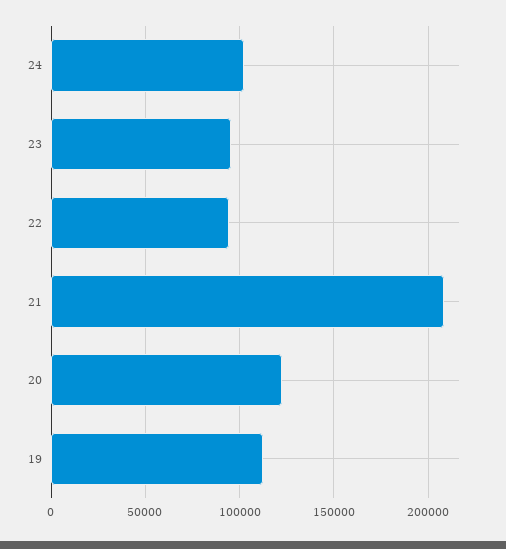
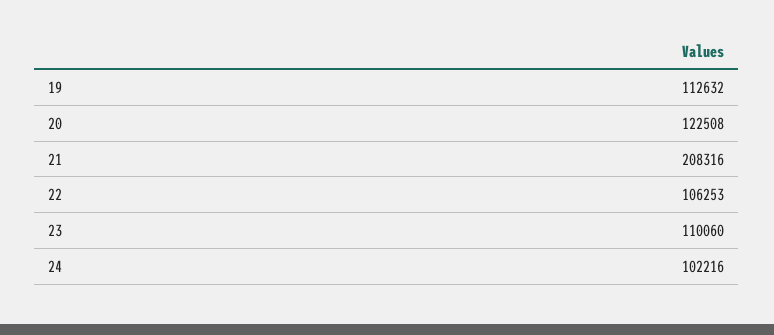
  {
    "24": 102216,
-   "23": 95000,
+   "23": 110060,
-   "22": 95000,
+   "22": 106253,
    "21": 208316,
    "20": 122508,
    "19": 112632
  }

